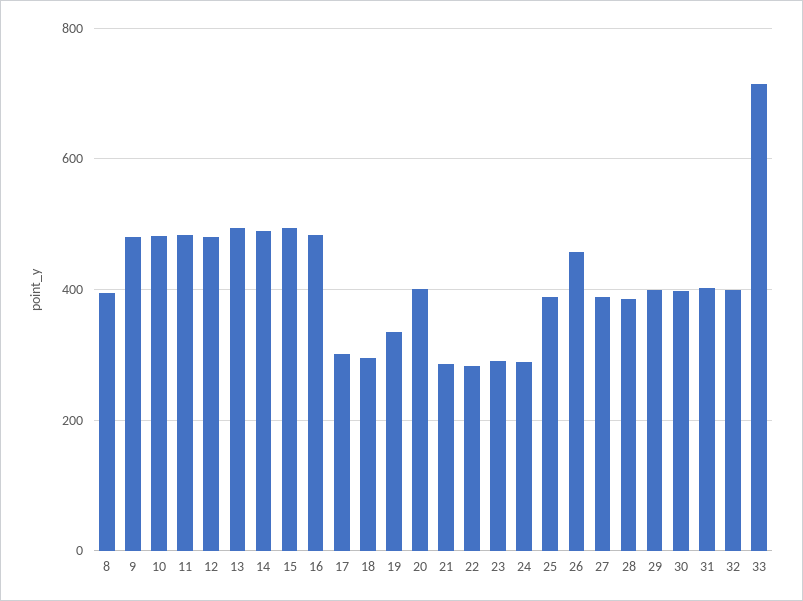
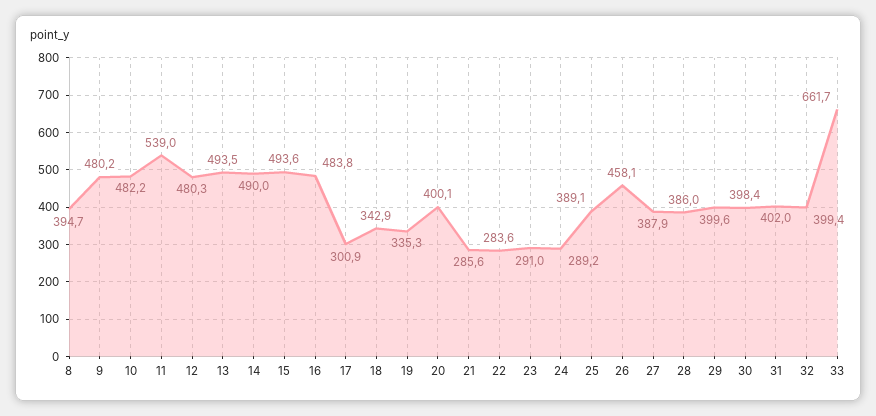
  {
    "8": 394.7,
    "9": 480.2,
    "10": 482.2,
-   "11": 480,
+   "11": 539,
    "12": 480.3,
    "13": 493.5,
    "14": 490,
    "15": 493.6,
    "16": 483.8,
    "17": 300.9,
-   "18": 300,
+   "18": 342.9,
    "19": 335.3,
    "20": 400.1,
    "21": 285.6,
    "22": 283.6,
    "23": 291,
    "24": 289.2,
    "25": 389.1,
    "26": 458.1,
    "27": 387.9,
    "28": 386,
    "29": 399.6,
    "30": 398.4,
    "31": 402,
    "32": 399.4,
-   "33": 720
+   "33": 661.7
  }

